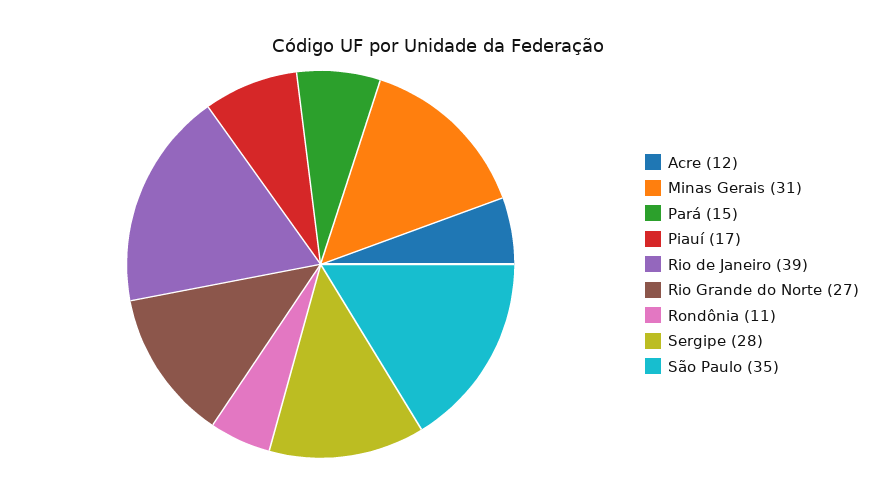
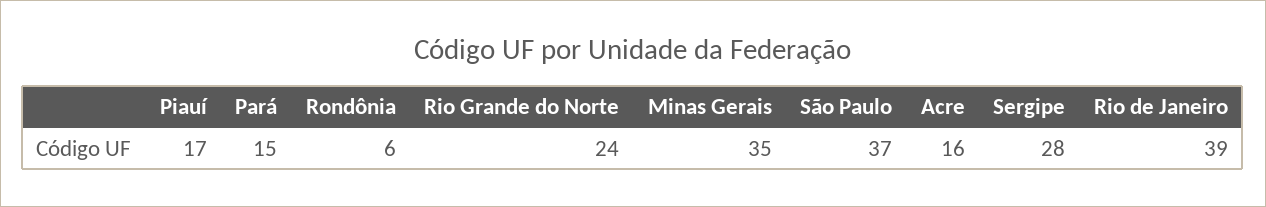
  {
-   "Acre": 12,
+   "Acre": 16,
-   "Minas Gerais": 31,
+   "Minas Gerais": 35,
    "Pará": 15,
    "Piauí": 17,
    "Rio de Janeiro": 39,
-   "Rio Grande do Norte": 27,
+   "Rio Grande do Norte": 24,
-   "Rondônia": 11,
+   "Rondônia": 6,
    "Sergipe": 28,
-   "São Paulo": 35
+   "São Paulo": 37
  }

